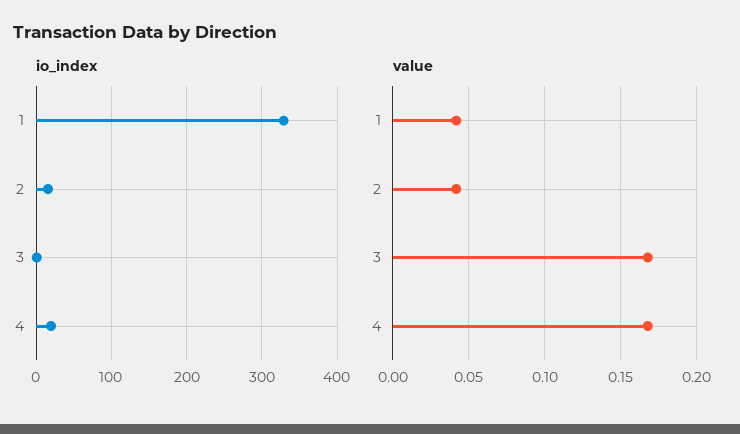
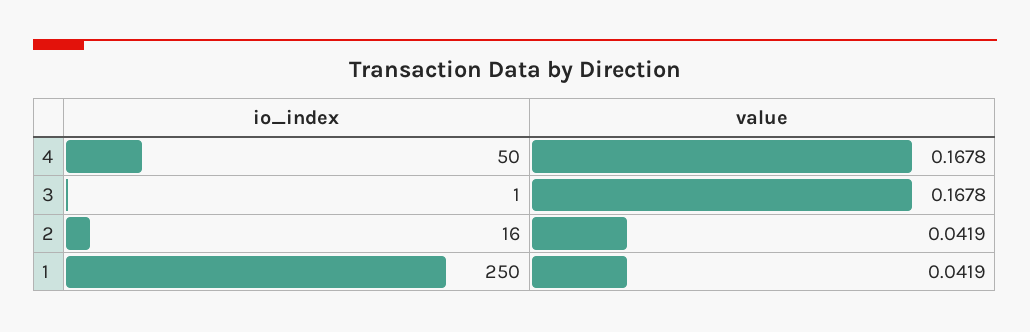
  {
    "io_index": {
-     "1": 330,
+     "1": 250,
      "2": 16,
      "3": 1,
-     "4": 20
+     "4": 50
    },
    "value": {
      "1": 0.0419,
      "2": 0.0419,
      "3": 0.1678,
      "4": 0.1678
    }
  }

